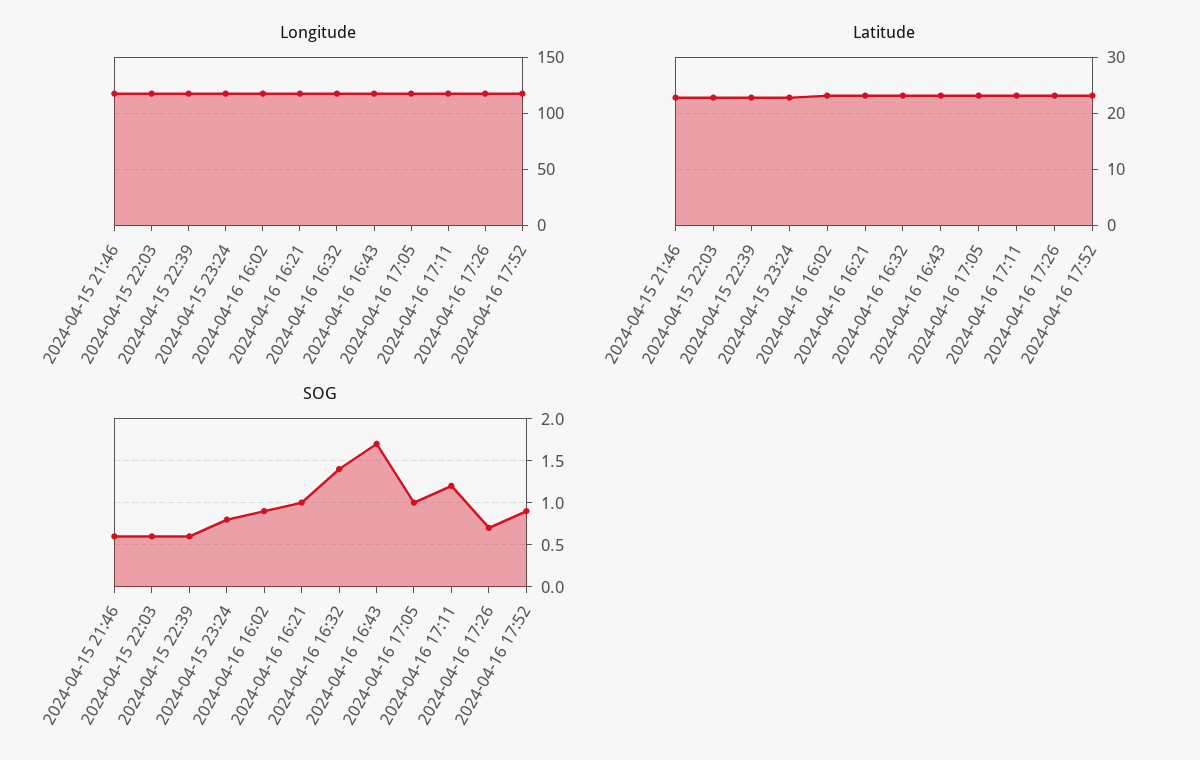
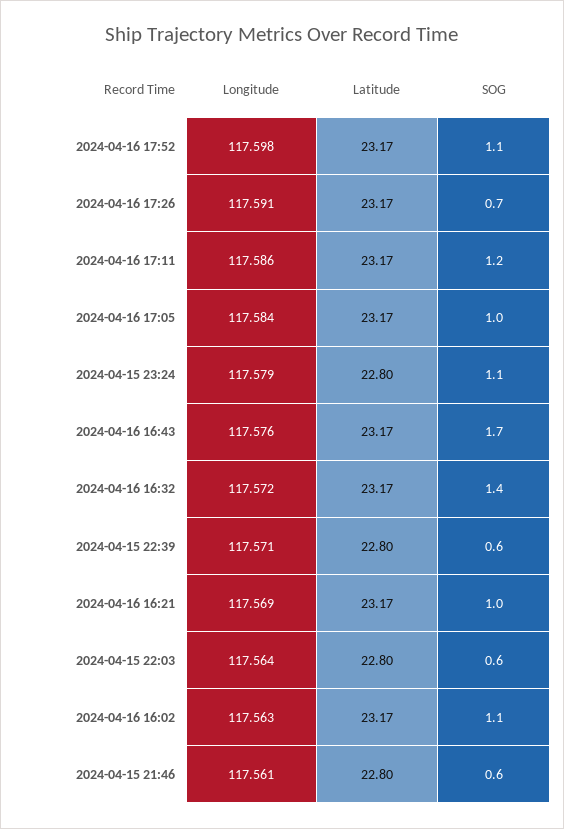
  {
    "Longitude": {
      "2024-04-15 21:46": 117.561,
      "2024-04-15 22:03": 117.564,
      "2024-04-15 22:39": 117.571,
      "2024-04-15 23:24": 117.579,
      "2024-04-16 16:02": 117.563,
      "2024-04-16 16:21": 117.569,
      "2024-04-16 16:32": 117.572,
      "2024-04-16 16:43": 117.576,
      "2024-04-16 17:05": 117.584,
      "2024-04-16 17:11": 117.586,
      "2024-04-16 17:26": 117.591,
      "2024-04-16 17:52": 117.598
    },
    "Latitude": {
      "2024-04-15 21:46": 22.8,
      "2024-04-15 22:03": 22.8,
      "2024-04-15 22:39": 22.8,
      "2024-04-15 23:24": 22.8,
      "2024-04-16 16:02": 23.17,
      "2024-04-16 16:21": 23.17,
      "2024-04-16 16:32": 23.17,
      "2024-04-16 16:43": 23.17,
      "2024-04-16 17:05": 23.17,
      "2024-04-16 17:11": 23.17,
      "2024-04-16 17:26": 23.17,
      "2024-04-16 17:52": 23.17
    },
    "SOG": {
      "2024-04-15 21:46": 0.6,
      "2024-04-15 22:03": 0.6,
      "2024-04-15 22:39": 0.6,
-     "2024-04-15 23:24": 0.8,
+     "2024-04-15 23:24": 1.1,
-     "2024-04-16 16:02": 0.9,
+     "2024-04-16 16:02": 1.1,
      "2024-04-16 16:21": 1,
      "2024-04-16 16:32": 1.4,
      "2024-04-16 16:43": 1.7,
      "2024-04-16 17:05": 1,
      "2024-04-16 17:11": 1.2,
      "2024-04-16 17:26": 0.7,
-     "2024-04-16 17:52": 0.9
+     "2024-04-16 17:52": 1.1
    }
  }

